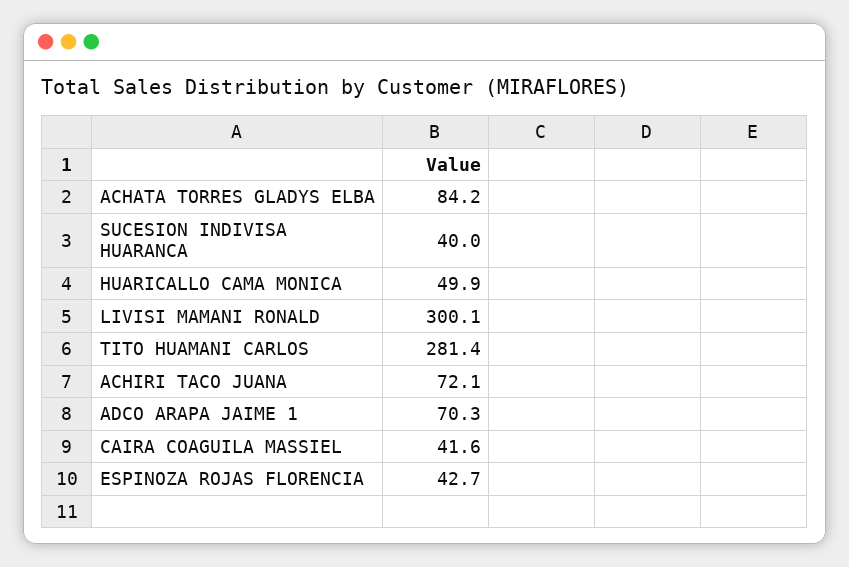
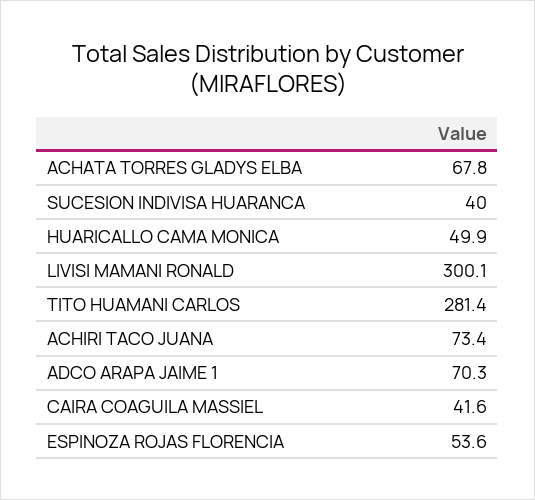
  {
-   "ACHATA TORRES GLADYS ELBA": 84.2,
+   "ACHATA TORRES GLADYS ELBA": 67.8,
    "SUCESION INDIVISA HUARANCA": 40,
    "HUARICALLO CAMA MONICA": 49.9,
    "LIVISI MAMANI RONALD": 300.1,
    "TITO HUAMANI CARLOS": 281.4,
-   "ACHIRI TACO JUANA": 72.1,
+   "ACHIRI TACO JUANA": 73.4,
    "ADCO ARAPA JAIME 1": 70.3,
    "CAIRA COAGUILA MASSIEL": 41.6,
-   "ESPINOZA ROJAS FLORENCIA": 42.7
+   "ESPINOZA ROJAS FLORENCIA": 53.6
  }

